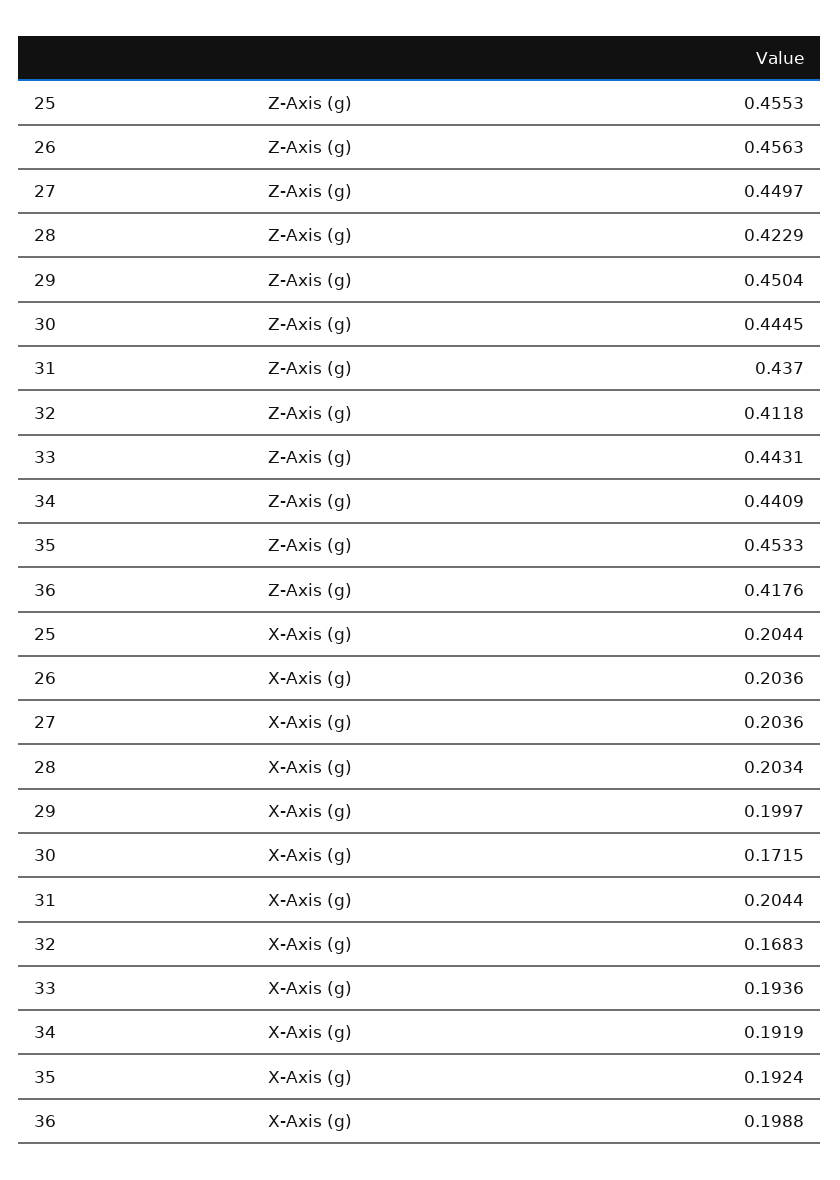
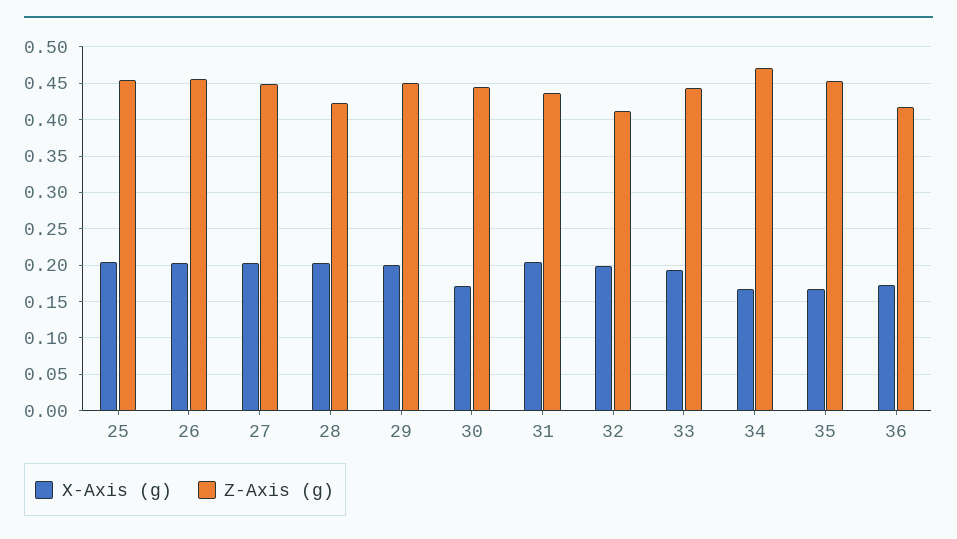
  {
    "Z-Axis (g)": {
      "25": 0.4553,
      "26": 0.4563,
      "27": 0.4497,
      "28": 0.4229,
      "29": 0.4504,
      "30": 0.4445,
      "31": 0.437,
      "32": 0.4118,
      "33": 0.4431,
-     "34": 0.4409,
+     "34": 0.47,
      "35": 0.4533,
      "36": 0.4176
    },
    "X-Axis (g)": {
      "25": 0.2044,
      "26": 0.2036,
      "27": 0.2036,
      "28": 0.2034,
      "29": 0.1997,
      "30": 0.1715,
      "31": 0.2044,
-     "32": 0.1683,
+     "32": 0.2,
      "33": 0.1936,
-     "34": 0.1919,
+     "34": 0.17,
-     "35": 0.1924,
+     "35": 0.17,
-     "36": 0.1988
+     "36": 0.17
    }
  }

